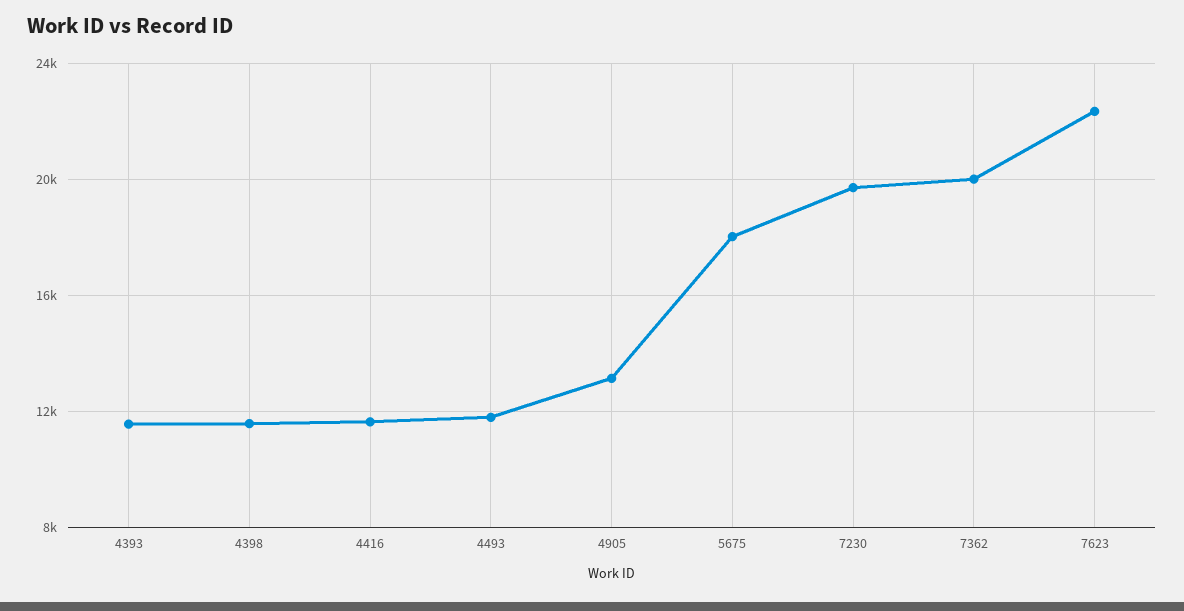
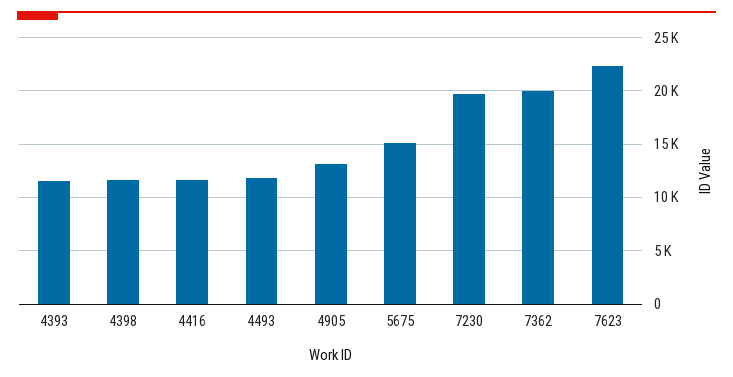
  {
    "4393": 11500,
    "4398": 11500,
    "4416": 11500,
    "4493": 12000,
    "4905": 13000,
-   "5675": 18000,
+   "5675": 15000,
    "7230": 19500,
    "7362": 20000,
    "7623": 22500
  }

